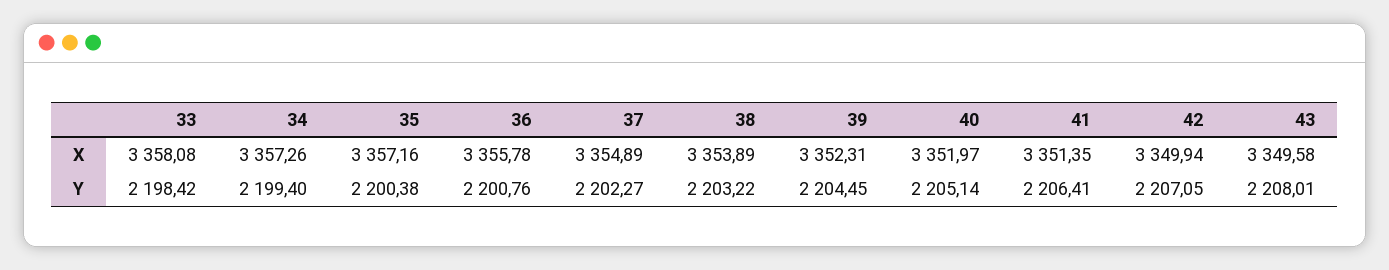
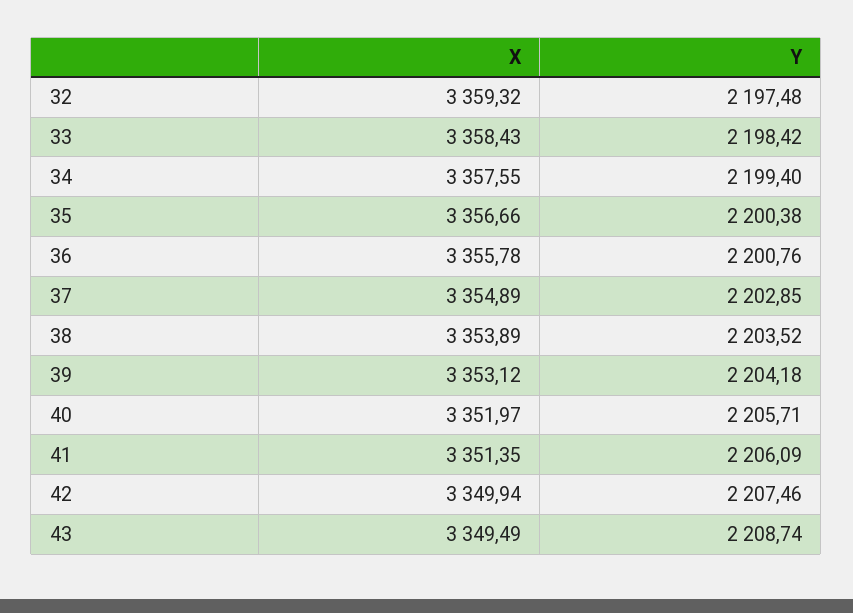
  {
    "33": {
-     "X": 3358.08,
+     "X": 3358.43,
      "Y": 2198.42
    },
    "34": {
-     "X": 3357.26,
+     "X": 3357.55,
      "Y": 2199.4
    },
    "35": {
-     "X": 3357.16,
+     "X": 3356.66,
      "Y": 2200.38
    },
    "36": {
      "X": 3355.78,
      "Y": 2200.76
    },
    "37": {
      "X": 3354.89,
-     "Y": 2202.27
+     "Y": 2202.85
    },
    "38": {
      "X": 3353.89,
-     "Y": 2203.22
+     "Y": 2203.52
    },
    "39": {
-     "X": 3352.31,
+     "X": 3353.12,
-     "Y": 2204.45
+     "Y": 2204.18
    },
    "40": {
      "X": 3351.97,
-     "Y": 2205.14
+     "Y": 2205.71
    },
    "41": {
      "X": 3351.35,
-     "Y": 2206.41
+     "Y": 2206.09
    },
    "42": {
      "X": 3349.94,
-     "Y": 2207.05
+     "Y": 2207.46
    },
    "43": {
-     "X": 3349.58,
+     "X": 3349.49,
-     "Y": 2208.01
+     "Y": 2208.74
-   }
+   },
+   "32": {
+     "X": 3359.32,
+     "Y": 2197.48
+   }
  }

